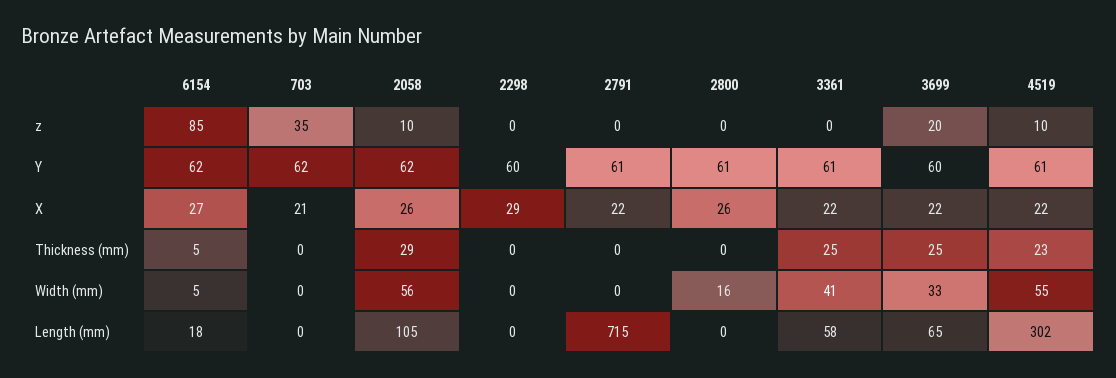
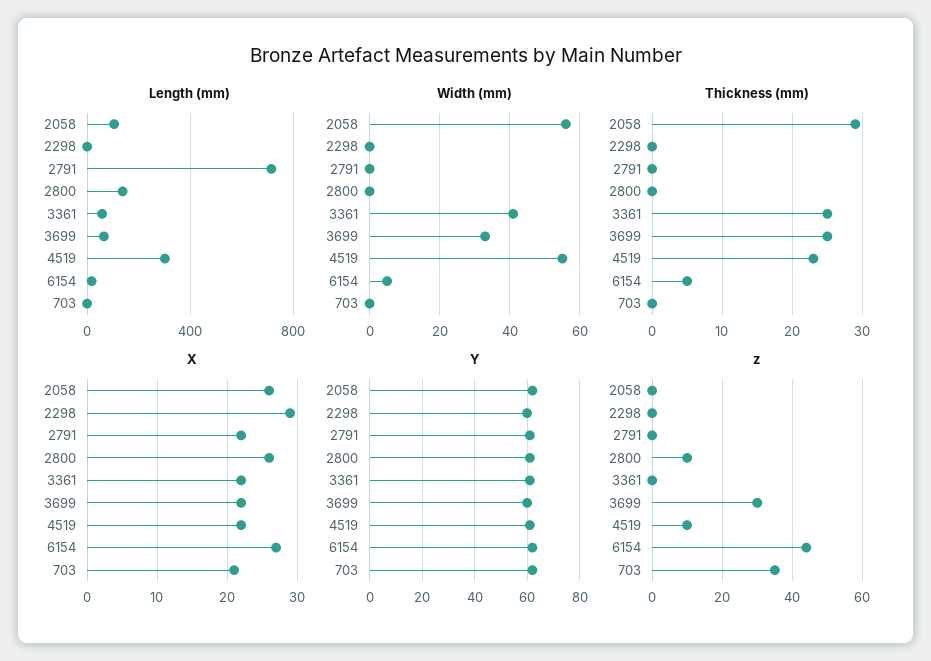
  {
    "z": {
-     "6154": 85,
+     "6154": 45,
      "703": 35,
-     "2058": 10,
+     "2058": 0,
      "2298": 0,
      "2791": 0,
-     "2800": 0,
+     "2800": 10,
      "3361": 0,
-     "3699": 20,
+     "3699": 30,
      "4519": 10
    },
    "Y": {
      "6154": 62,
      "703": 62,
      "2058": 62,
      "2298": 60,
      "2791": 61,
      "2800": 61,
      "3361": 61,
      "3699": 60,
      "4519": 61
    },
    "X": {
      "6154": 27,
      "703": 21,
      "2058": 26,
      "2298": 29,
      "2791": 22,
      "2800": 26,
      "3361": 22,
      "3699": 22,
      "4519": 22
    },
    "Thickness (mm)": {
      "6154": 5,
      "703": 0,
      "2058": 29,
      "2298": 0,
      "2791": 0,
      "2800": 0,
      "3361": 25,
      "3699": 25,
      "4519": 23
    },
    "Width (mm)": {
      "6154": 5,
      "703": 0,
      "2058": 56,
      "2298": 0,
      "2791": 0,
-     "2800": 16,
+     "2800": 0,
      "3361": 41,
      "3699": 33,
      "4519": 55
    },
    "Length (mm)": {
      "6154": 18,
      "703": 0,
      "2058": 105,
      "2298": 0,
      "2791": 715,
-     "2800": 0,
+     "2800": 150,
      "3361": 58,
      "3699": 65,
      "4519": 302
    }
  }

